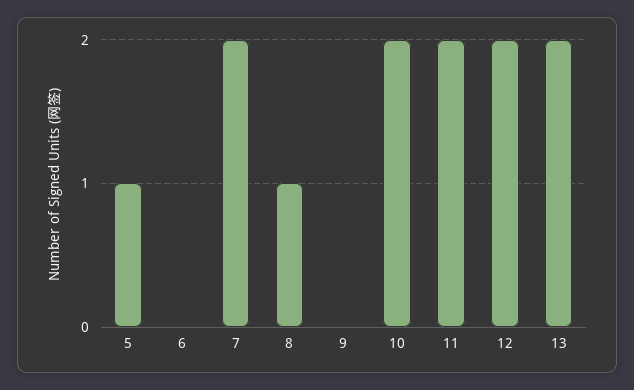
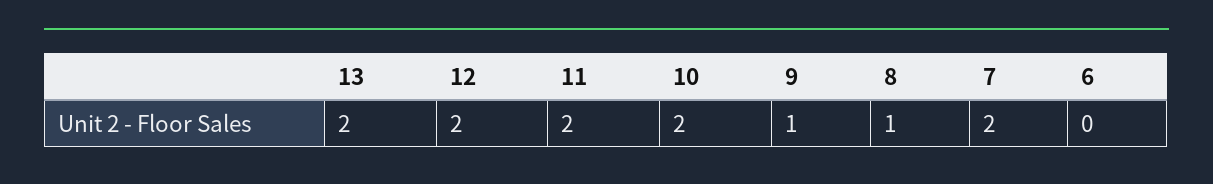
  {
-   "5": 1,
    "6": 0,
    "7": 2,
    "8": 1,
-   "9": 0,
+   "9": 1,
    "10": 2,
    "11": 2,
    "12": 2,
    "13": 2
  }

